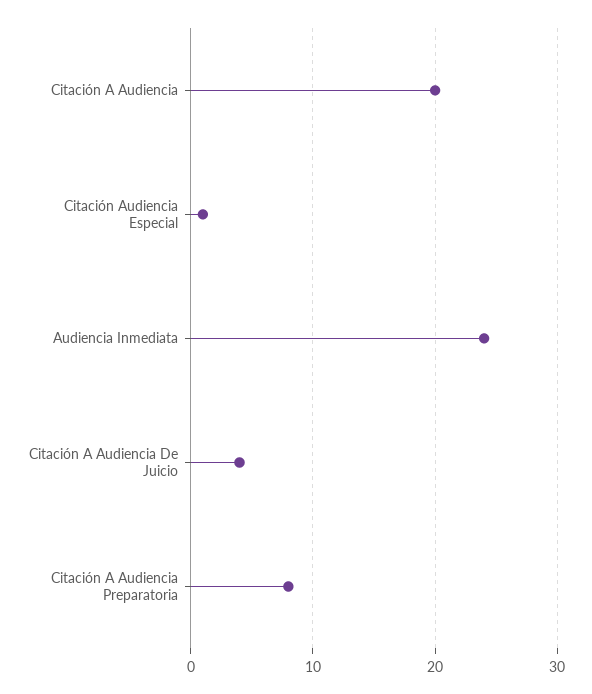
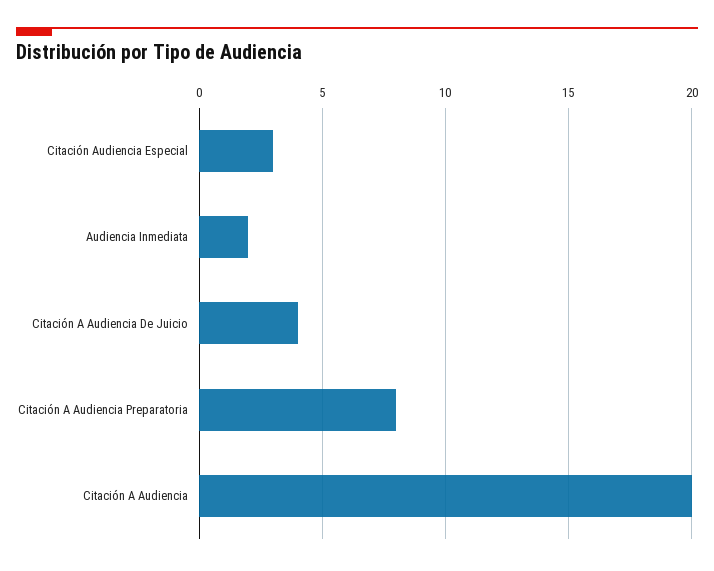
  {
    "Citación A Audiencia": 20,
-   "Citación Audiencia Especial": 1,
+   "Citación Audiencia Especial": 3,
-   "Audiencia Inmediata": 24,
+   "Audiencia Inmediata": 2,
    "Citación A Audiencia De Juicio": 4,
    "Citación A Audiencia Preparatoria": 8
  }

